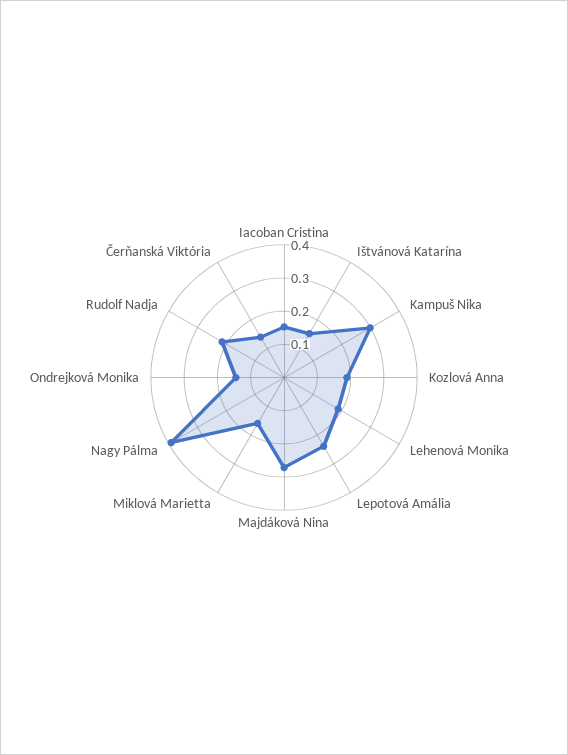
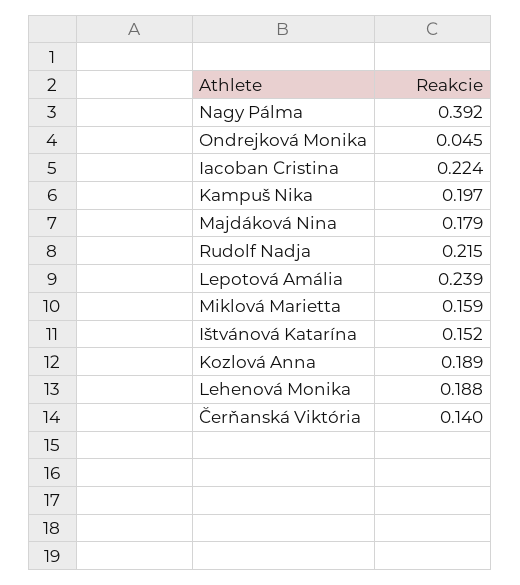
  {
-   "Iacoban Cristina": 0.15,
+   "Iacoban Cristina": 0.224,
    "Ištvánová Katarína": 0.152,
-   "Kampuš Nika": 0.3,
+   "Kampuš Nika": 0.197,
    "Kozlová Anna": 0.189,
    "Lehenová Monika": 0.188,
    "Lepotová Amália": 0.239,
-   "Majdáková Nina": 0.275,
+   "Majdáková Nina": 0.179,
    "Miklová Marietta": 0.159,
    "Nagy Pálma": 0.392,
-   "Ondrejková Monika": 0.15,
+   "Ondrejková Monika": 0.045,
    "Rudolf Nadja": 0.215,
    "Čerňanská Viktória": 0.14
  }

